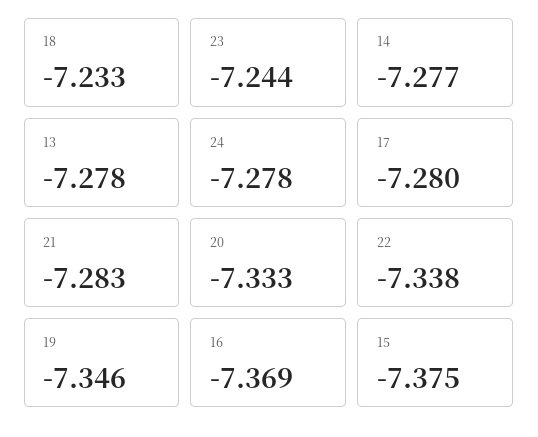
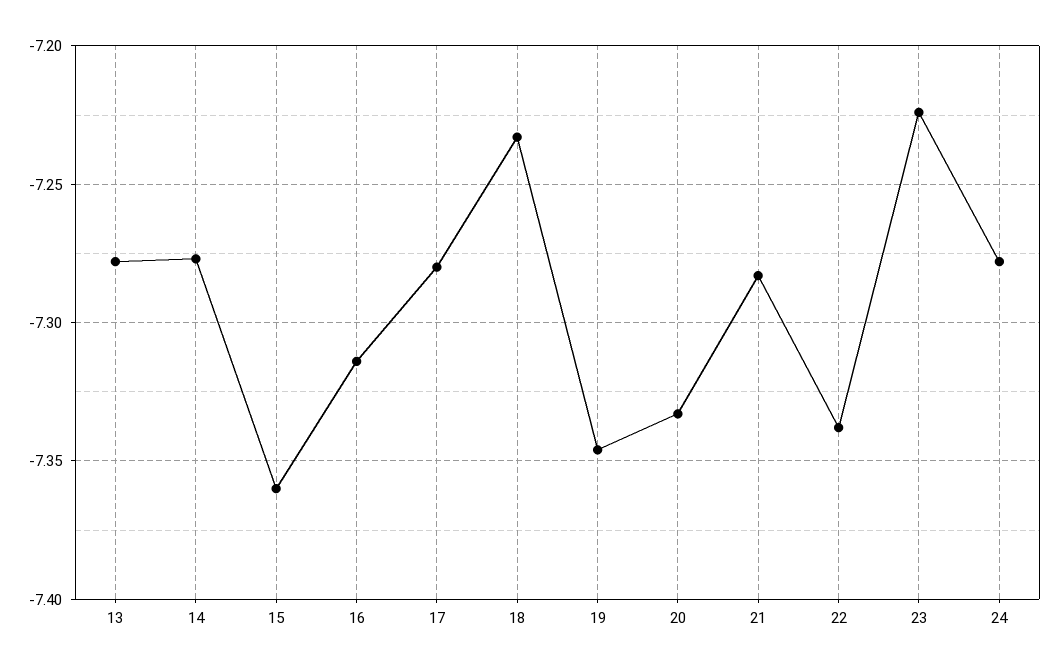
  {
    "18": -7.233,
-   "23": -7.244,
+   "23": -7.225,
    "14": -7.277,
    "13": -7.278,
    "24": -7.278,
    "17": -7.28,
    "21": -7.283,
    "20": -7.333,
    "22": -7.338,
    "19": -7.346,
-   "16": -7.369,
+   "16": -7.315,
-   "15": -7.375
+   "15": -7.36
  }

